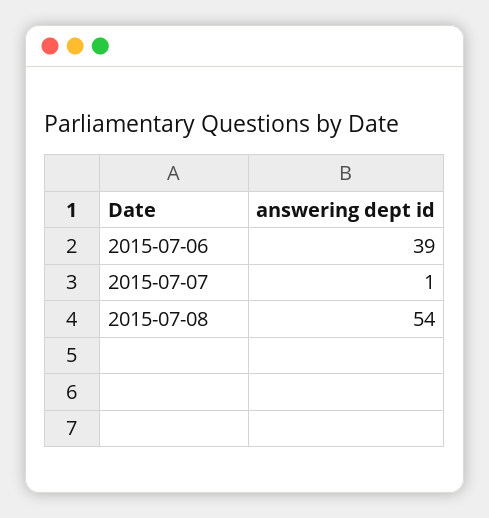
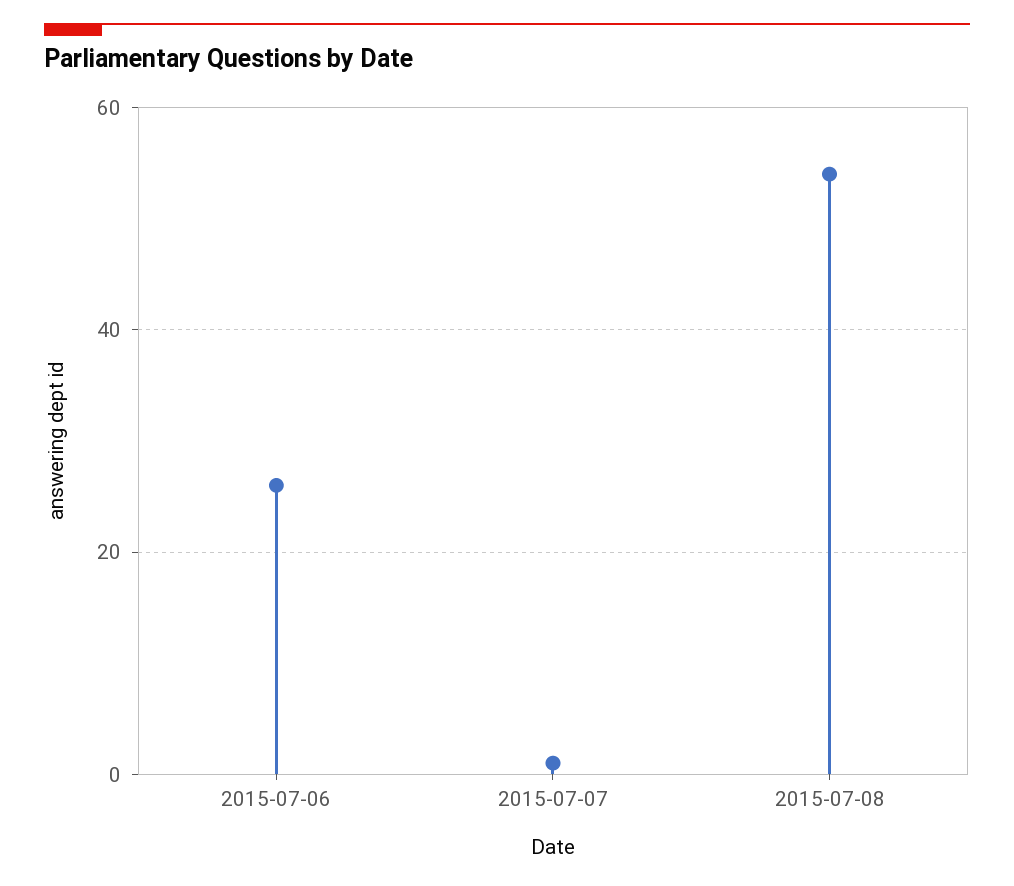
  {
-   "2015-07-06": 39,
+   "2015-07-06": 25,
    "2015-07-07": 1,
    "2015-07-08": 54
  }

